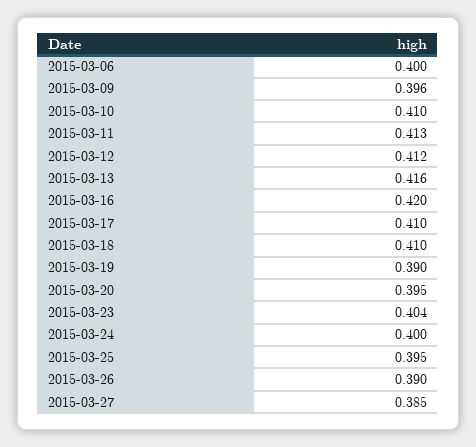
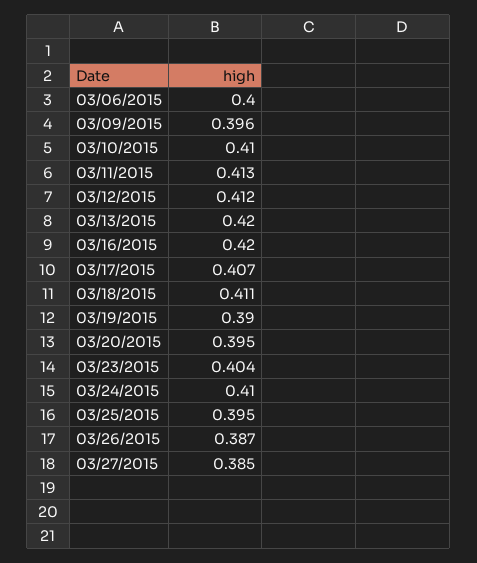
  {
    "2015-03-06": 0.4,
    "2015-03-09": 0.396,
    "2015-03-10": 0.41,
    "2015-03-11": 0.413,
    "2015-03-12": 0.412,
-   "2015-03-13": 0.416,
+   "2015-03-13": 0.42,
    "2015-03-16": 0.42,
-   "2015-03-17": 0.41,
+   "2015-03-17": 0.407,
-   "2015-03-18": 0.41,
+   "2015-03-18": 0.411,
    "2015-03-19": 0.39,
    "2015-03-20": 0.395,
    "2015-03-23": 0.404,
-   "2015-03-24": 0.4,
+   "2015-03-24": 0.41,
    "2015-03-25": 0.395,
-   "2015-03-26": 0.39,
+   "2015-03-26": 0.387,
    "2015-03-27": 0.385
  }

